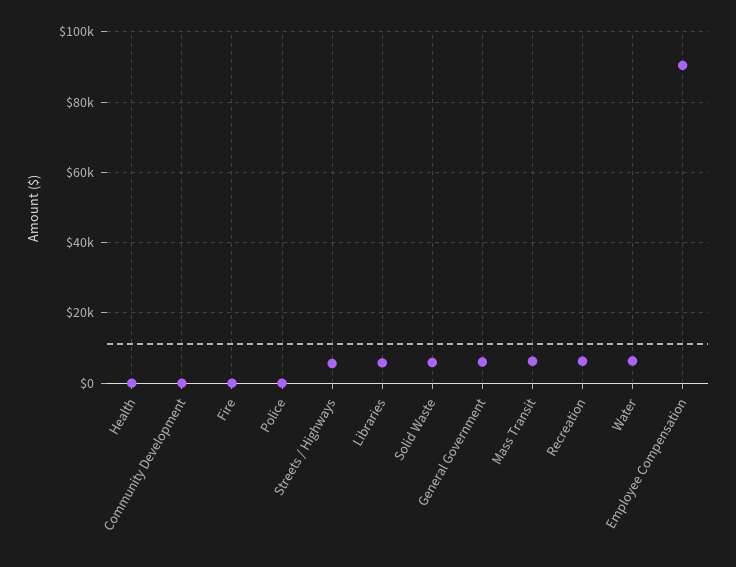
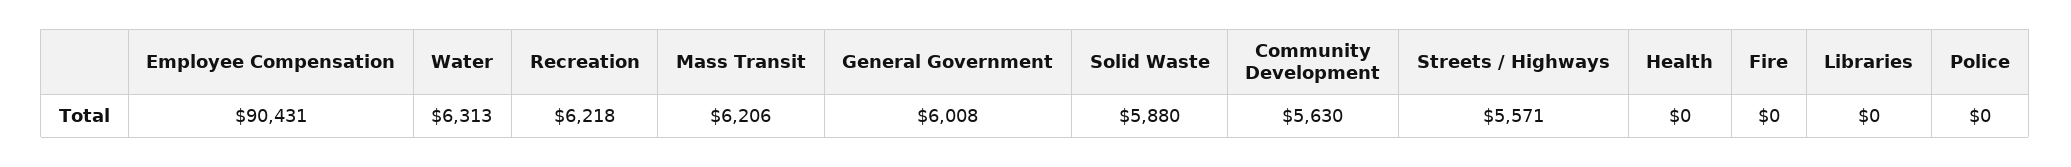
  {
    "Health": 0,
-   "Community Development": 0,
+   "Community Development": 5630,
    "Fire": 0,
    "Police": 0,
    "Streets / Highways": 5571,
-   "Libraries": 6000,
+   "Libraries": 0,
    "Solid Waste": 5880,
    "General Government": 6008,
    "Mass Transit": 6206,
    "Recreation": 6218,
    "Water": 6313,
    "Employee Compensation": 90431
  }

